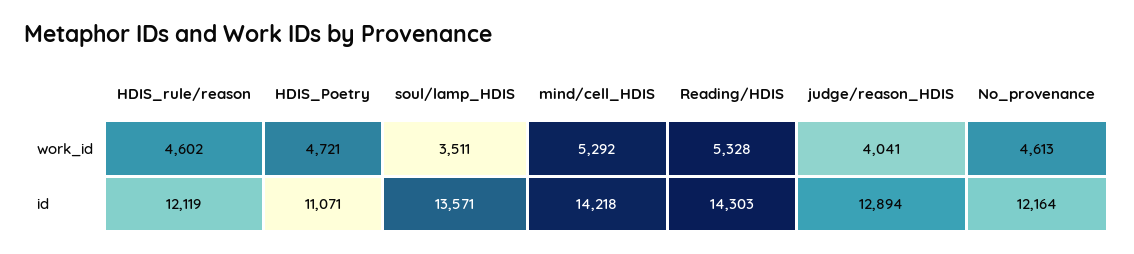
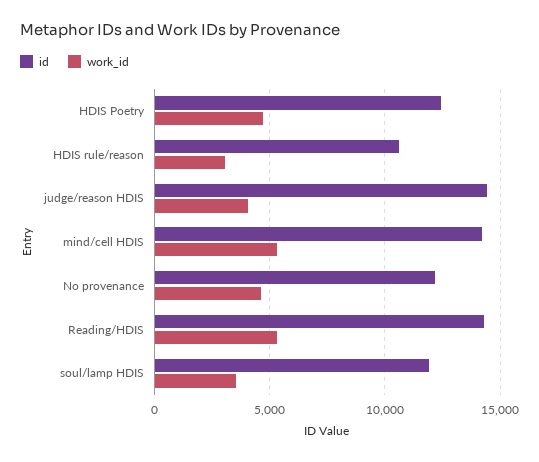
  {
    "work_id": {
-     "HDIS_rule/reason": 4602,
+     "HDIS_rule/reason": 3000,
      "HDIS_Poetry": 4721,
      "soul/lamp_HDIS": 3511,
      "mind/cell_HDIS": 5292,
      "Reading/HDIS": 5328,
      "judge/reason_HDIS": 4041,
      "No_provenance": 4613
    },
    "id": {
-     "HDIS_rule/reason": 12119,
+     "HDIS_rule/reason": 10500,
-     "HDIS_Poetry": 11071,
+     "HDIS_Poetry": 12500,
-     "soul/lamp_HDIS": 13571,
+     "soul/lamp_HDIS": 12000,
      "mind/cell_HDIS": 14218,
      "Reading/HDIS": 14303,
-     "judge/reason_HDIS": 12894,
+     "judge/reason_HDIS": 14500,
      "No_provenance": 12164
    }
  }

